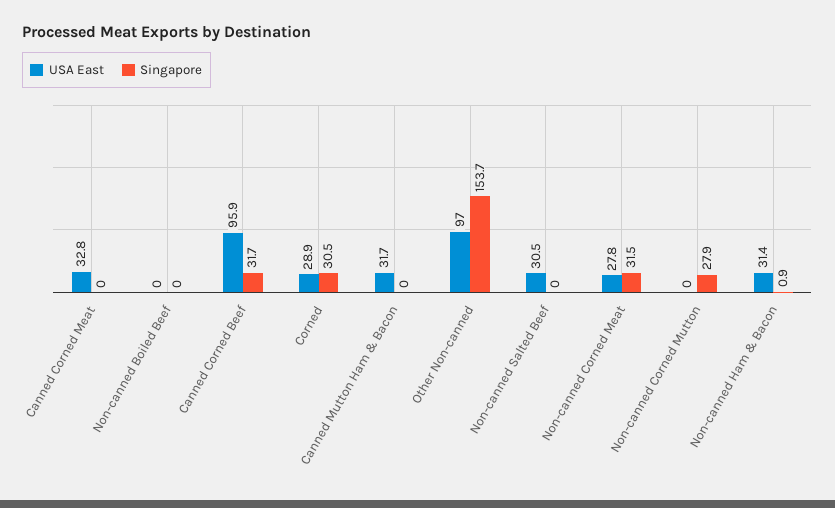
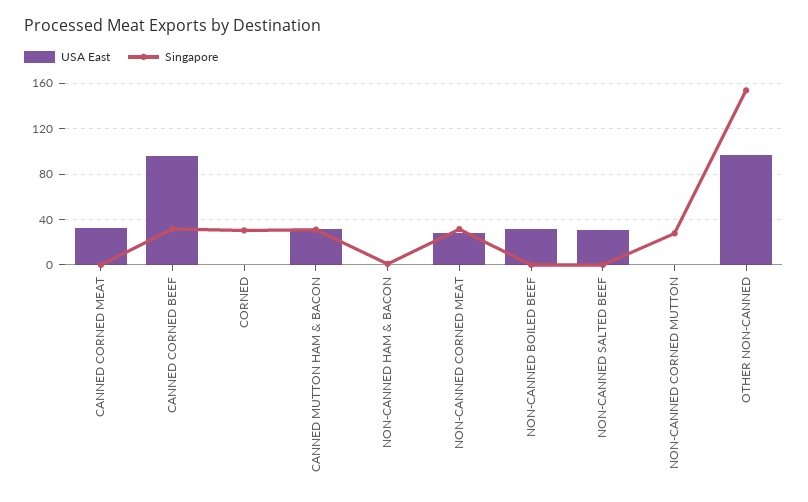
  {
    "USA East": {
      "Canned Corned Meat": 32.8,
-     "Non-canned Boiled Beef": 0,
+     "Non-canned Boiled Beef": 30,
      "Canned Corned Beef": 95.9,
-     "Corned": 28.9,
+     "Corned": 0,
      "Canned Mutton Ham & Bacon": 31.7,
      "Other Non-canned": 97,
      "Non-canned Salted Beef": 30.5,
      "Non-canned Corned Meat": 27.8,
      "Non-canned Corned Mutton": 0,
-     "Non-canned Ham & Bacon": 31.4
+     "Non-canned Ham & Bacon": 0
    },
    "Singapore": {
      "Canned Corned Meat": 0,
      "Non-canned Boiled Beef": 0,
      "Canned Corned Beef": 31.7,
      "Corned": 30.5,
-     "Canned Mutton Ham & Bacon": 0,
+     "Canned Mutton Ham & Bacon": 30,
      "Other Non-canned": 153.7,
      "Non-canned Salted Beef": 0,
      "Non-canned Corned Meat": 31.5,
      "Non-canned Corned Mutton": 27.9,
      "Non-canned Ham & Bacon": 0.9
    }
  }

